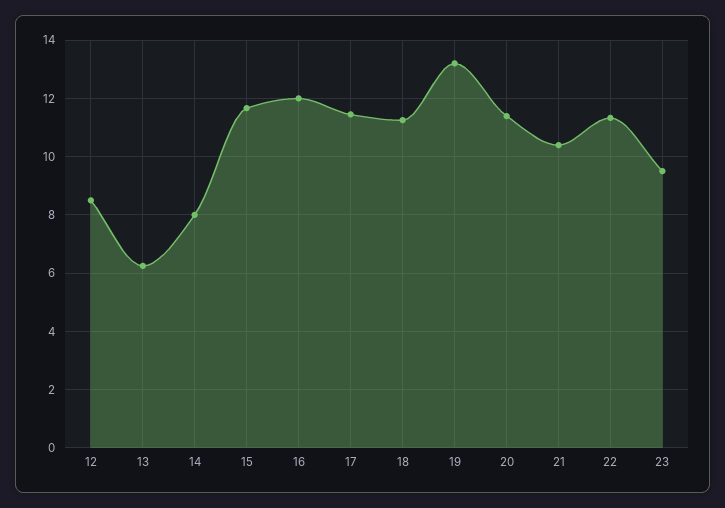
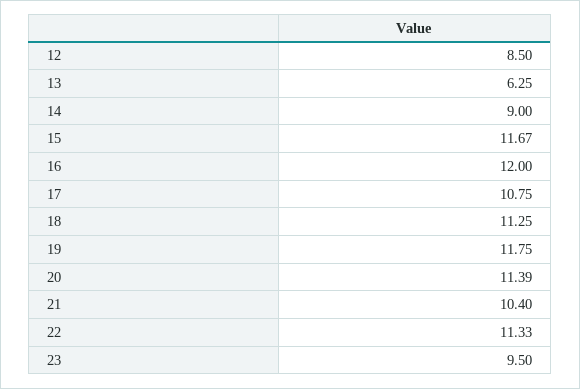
  {
    "12": 8.5,
    "13": 6.25,
-   "14": 8,
+   "14": 9,
    "15": 11.67,
    "16": 12,
-   "17": 11.5,
+   "17": 10.75,
    "18": 11.25,
-   "19": 13.25,
+   "19": 11.75,
    "20": 11.39,
    "21": 10.4,
    "22": 11.33,
    "23": 9.5
  }

